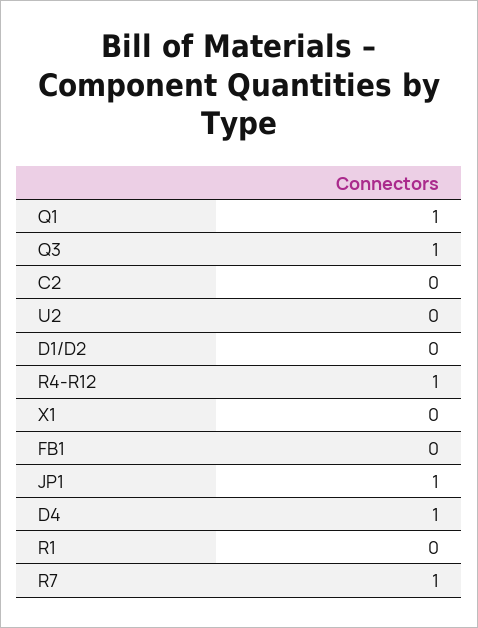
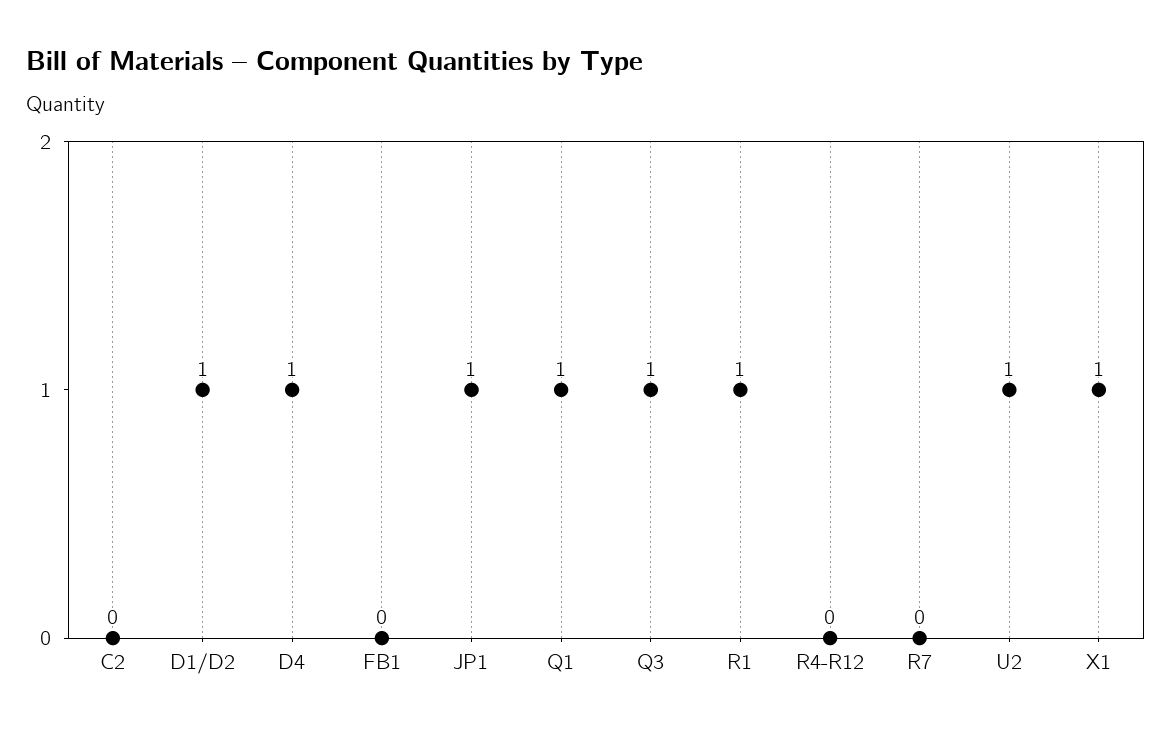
  {
    "Q1": 1,
    "Q3": 1,
    "C2": 0,
-   "U2": 0,
+   "U2": 1,
-   "D1/D2": 0,
+   "D1/D2": 1,
-   "R4-R12": 1,
+   "R4-R12": 0,
-   "X1": 0,
+   "X1": 1,
    "FB1": 0,
    "JP1": 1,
    "D4": 1,
-   "R1": 0,
+   "R1": 1,
-   "R7": 1
+   "R7": 0
  }

